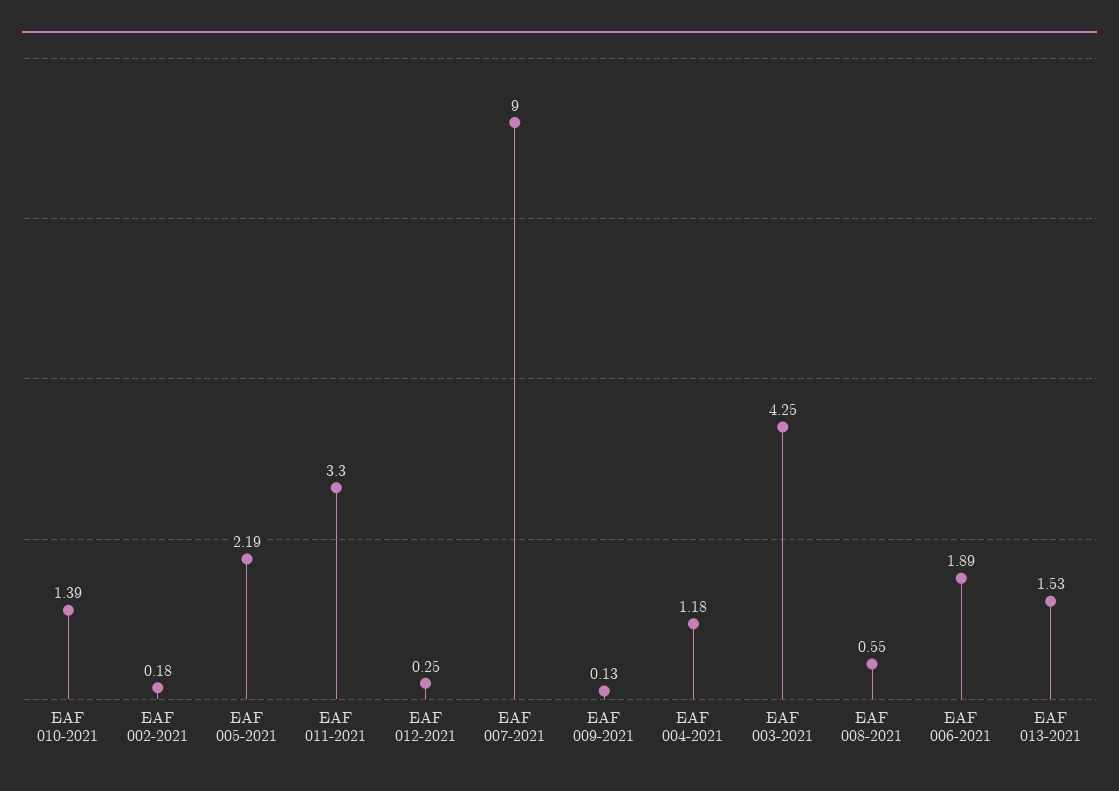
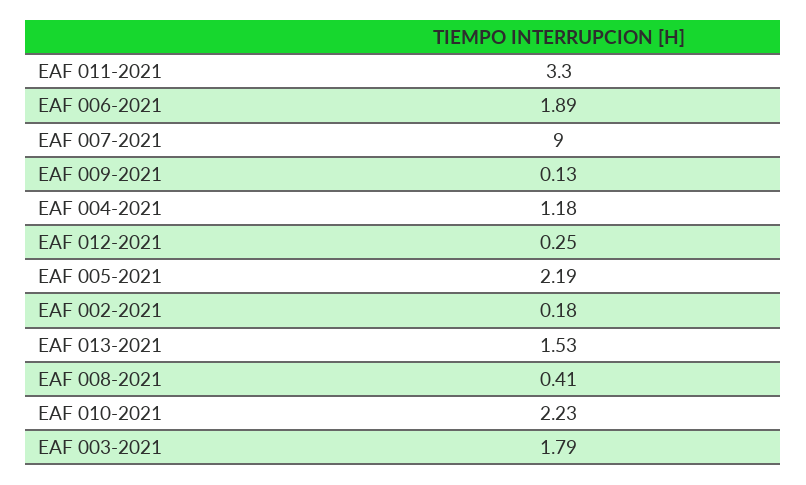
  {
-   "EAF 010-2021": 1.39,
+   "EAF 010-2021": 2.23,
    "EAF 002-2021": 0.18,
    "EAF 005-2021": 2.19,
    "EAF 011-2021": 3.3,
    "EAF 012-2021": 0.25,
    "EAF 007-2021": 9,
    "EAF 009-2021": 0.13,
    "EAF 004-2021": 1.18,
-   "EAF 003-2021": 4.25,
+   "EAF 003-2021": 1.79,
-   "EAF 008-2021": 0.55,
+   "EAF 008-2021": 0.41,
    "EAF 006-2021": 1.89,
    "EAF 013-2021": 1.53
  }

